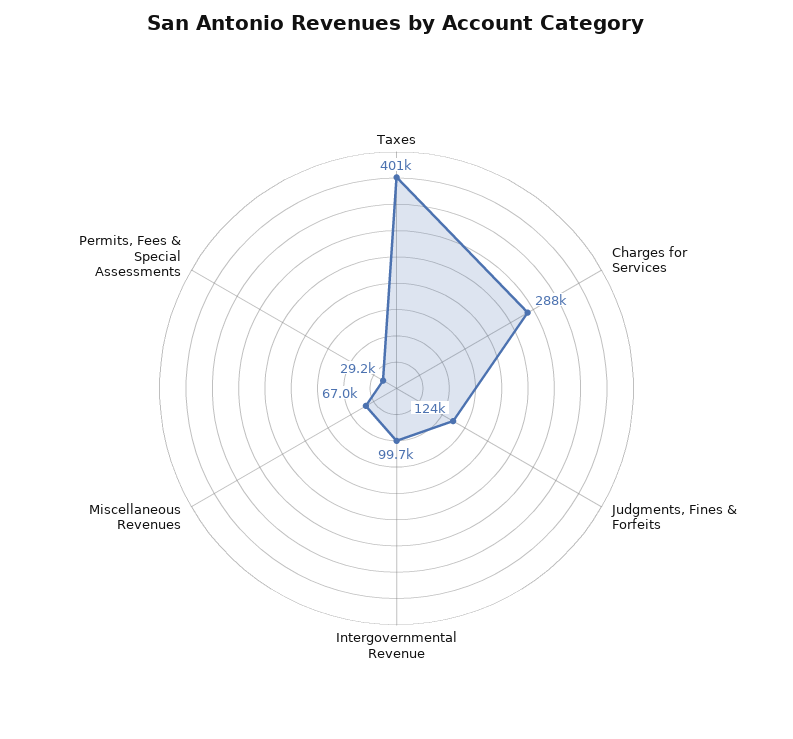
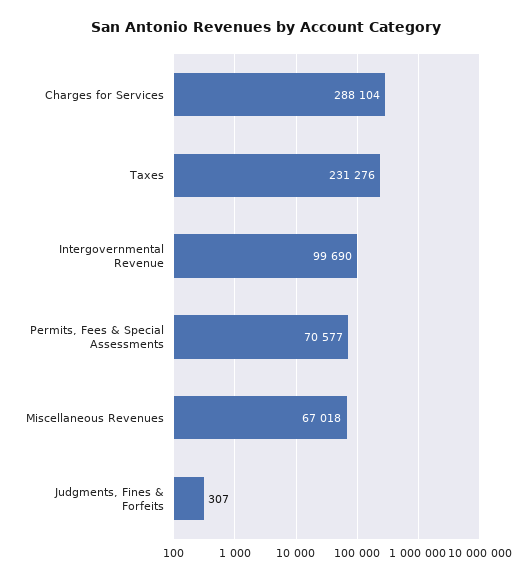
  {
-   "Taxes": 401000,
+   "Taxes": 231276,
    "Charges for Services": 288104,
-   "Judgments, Fines & Forfeits": 124000,
+   "Judgments, Fines & Forfeits": 307,
    "Intergovernmental Revenue": 99690,
    "Miscellaneous Revenues": 67018,
-   "Permits, Fees & Special Assessments": 29200
+   "Permits, Fees & Special Assessments": 70577
  }

